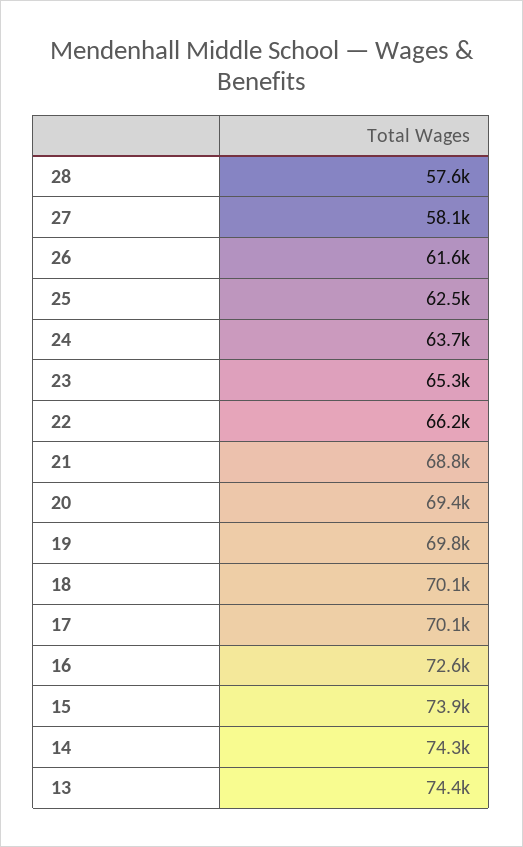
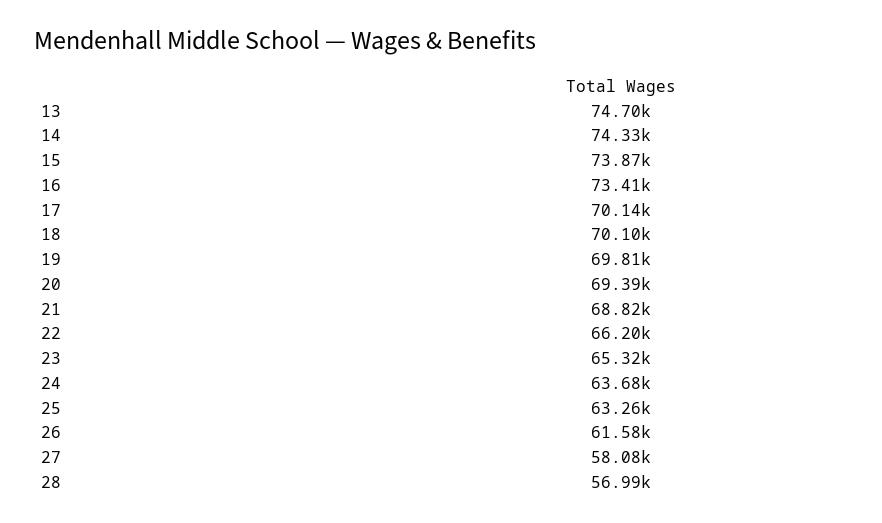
  {
-   "28": 57600,
+   "28": 56990,
    "27": 58080,
    "26": 61580,
-   "25": 62500,
+   "25": 63260,
    "24": 63680,
    "23": 65320,
    "22": 66200,
    "21": 68820,
    "20": 69390,
    "19": 69810,
    "18": 70100,
    "17": 70140,
-   "16": 72600,
+   "16": 73410,
    "15": 73870,
    "14": 74330,
-   "13": 74400
+   "13": 74700
  }

